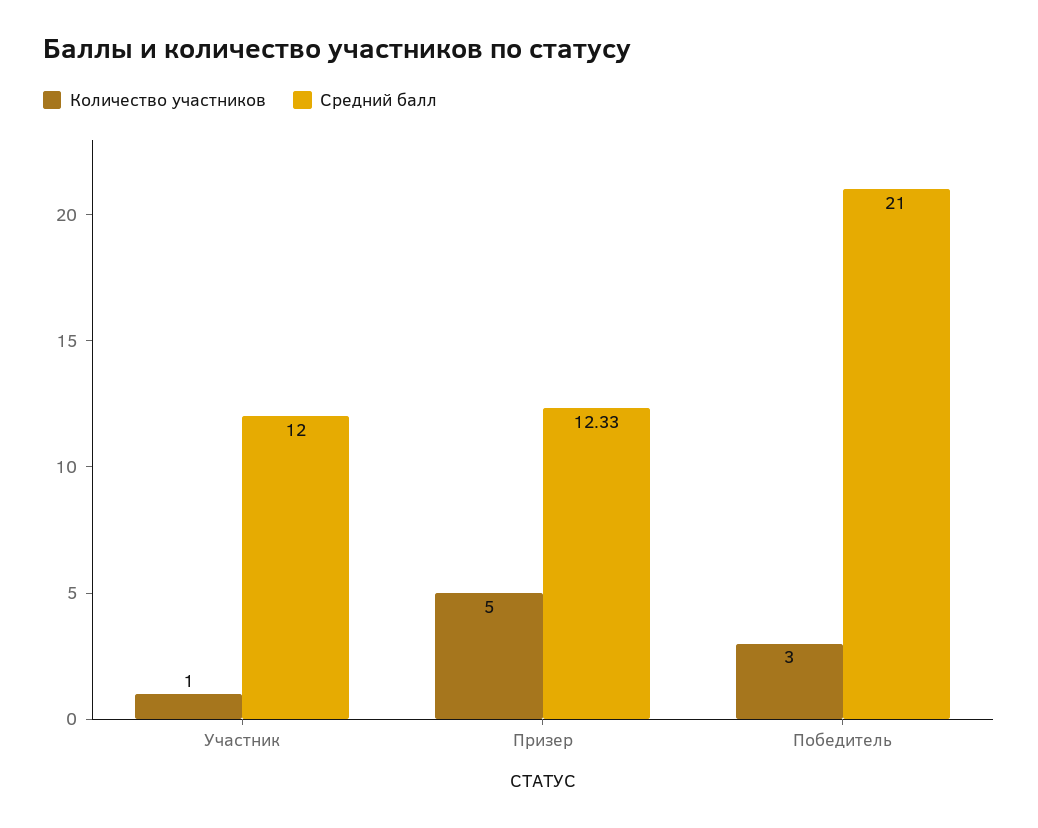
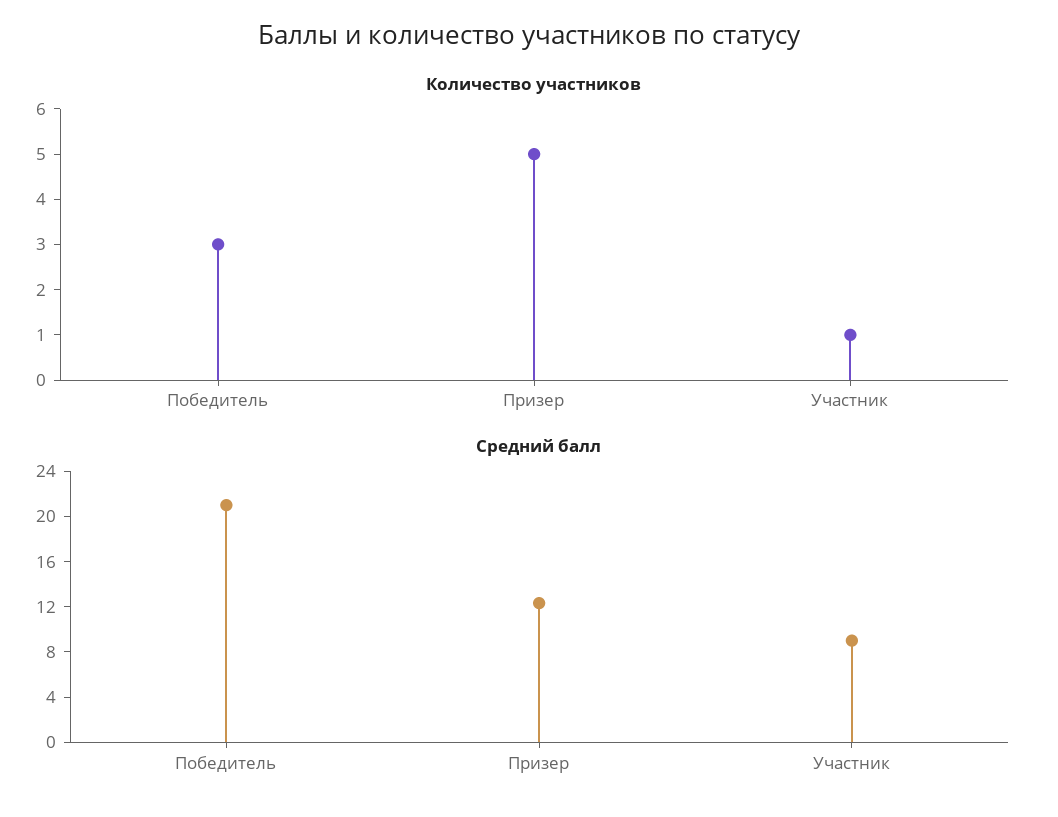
  {
    "Количество участников": {
      "Участник": 1,
      "Призер": 5,
      "Победитель": 3
    },
    "Средний балл": {
-     "Участник": 12,
+     "Участник": 9,
      "Призер": 12.33,
      "Победитель": 21
    }
  }

